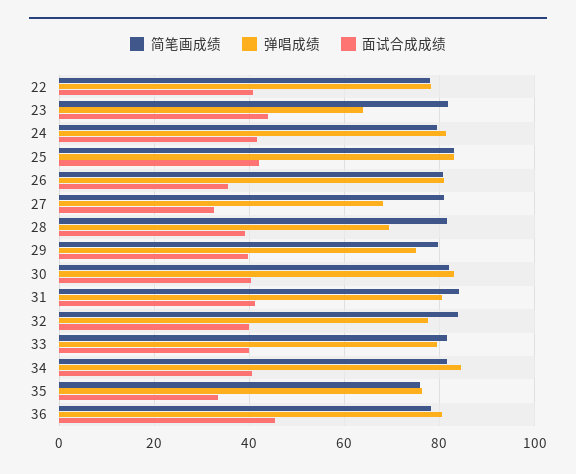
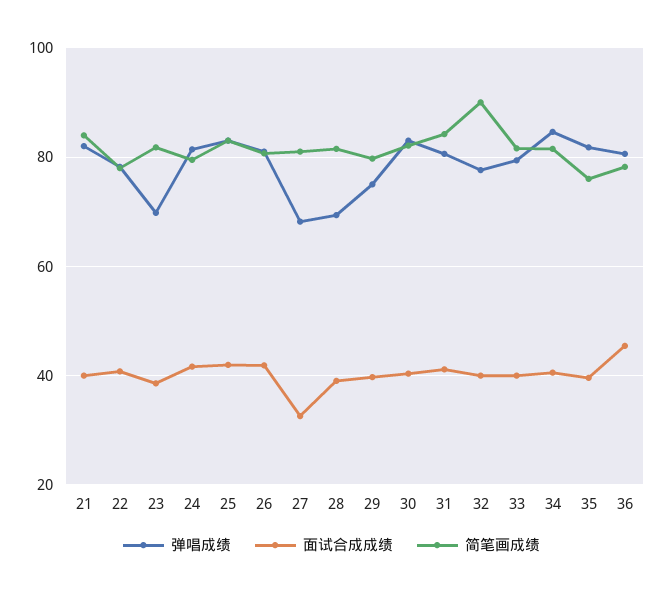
  {
    "简笔画成绩": {
      "22": 78,
      "23": 82,
      "24": 80,
      "25": 84,
      "26": 80,
      "27": 82,
      "28": 82,
      "29": 80,
      "30": 82,
      "31": 84,
-     "32": 84,
+     "32": 90,
      "33": 82,
      "34": 82,
      "35": 76,
-     "36": 78
+     "36": 78,
+     "21": 84
    },
    "弹唱成绩": {
      "22": 78,
-     "23": 64,
+     "23": 70,
      "24": 82,
      "25": 84,
      "26": 82,
      "27": 68,
      "28": 70,
      "29": 76,
      "30": 84,
      "31": 80,
      "32": 78,
      "33": 80,
      "34": 84,
-     "35": 76,
+     "35": 82,
-     "36": 80
+     "36": 80,
+     "21": 82
    },
    "面试合成成绩": {
      "22": 40,
-     "23": 44,
+     "23": 38,
      "24": 42,
      "25": 42,
-     "26": 36,
+     "26": 42,
      "27": 32,
      "28": 40,
      "29": 40,
      "30": 40,
      "31": 42,
      "32": 40,
      "33": 40,
      "34": 40,
-     "35": 34,
+     "35": 40,
-     "36": 46
+     "36": 46,
+     "21": 40
    }
  }

